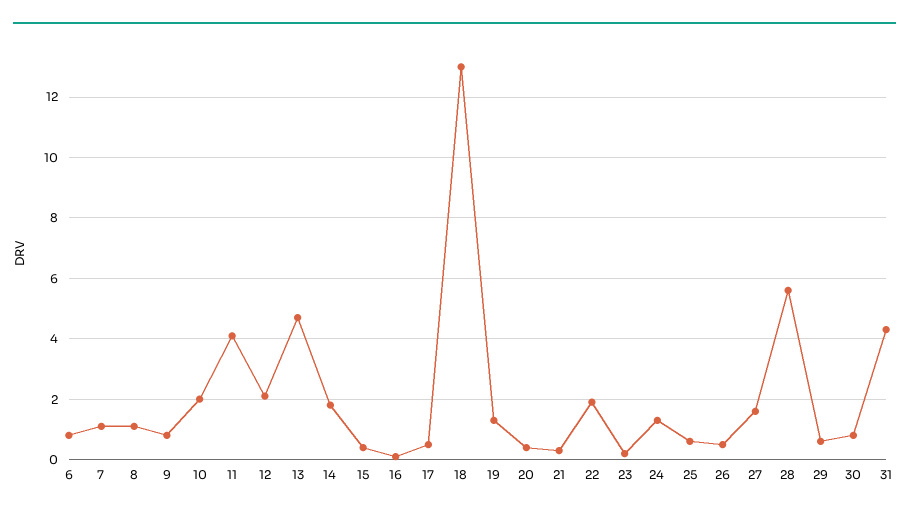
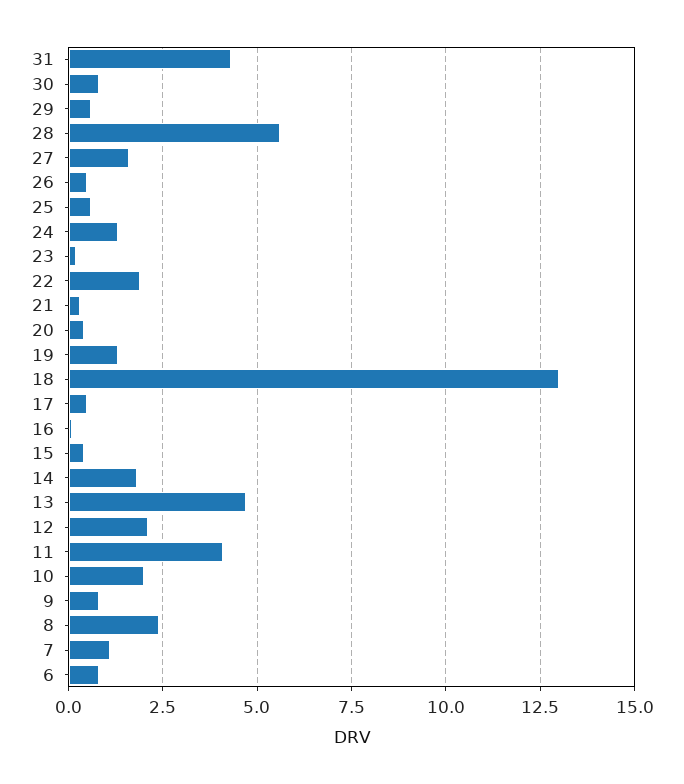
  {
    "6": 1,
    "7": 1,
-   "8": 1,
+   "8": 2.5,
    "9": 1,
    "10": 2,
    "11": 4,
    "12": 2,
    "13": 4.5,
    "14": 2,
    "15": 0.5,
    "16": 0,
    "17": 0.5,
    "18": 13,
    "19": 1.5,
    "20": 0.5,
    "21": 0.5,
    "22": 2,
    "23": 0,
    "24": 1.5,
    "25": 0.5,
    "26": 0.5,
    "27": 1.5,
    "28": 5.5,
    "29": 0.5,
    "30": 1,
    "31": 4.5
  }

